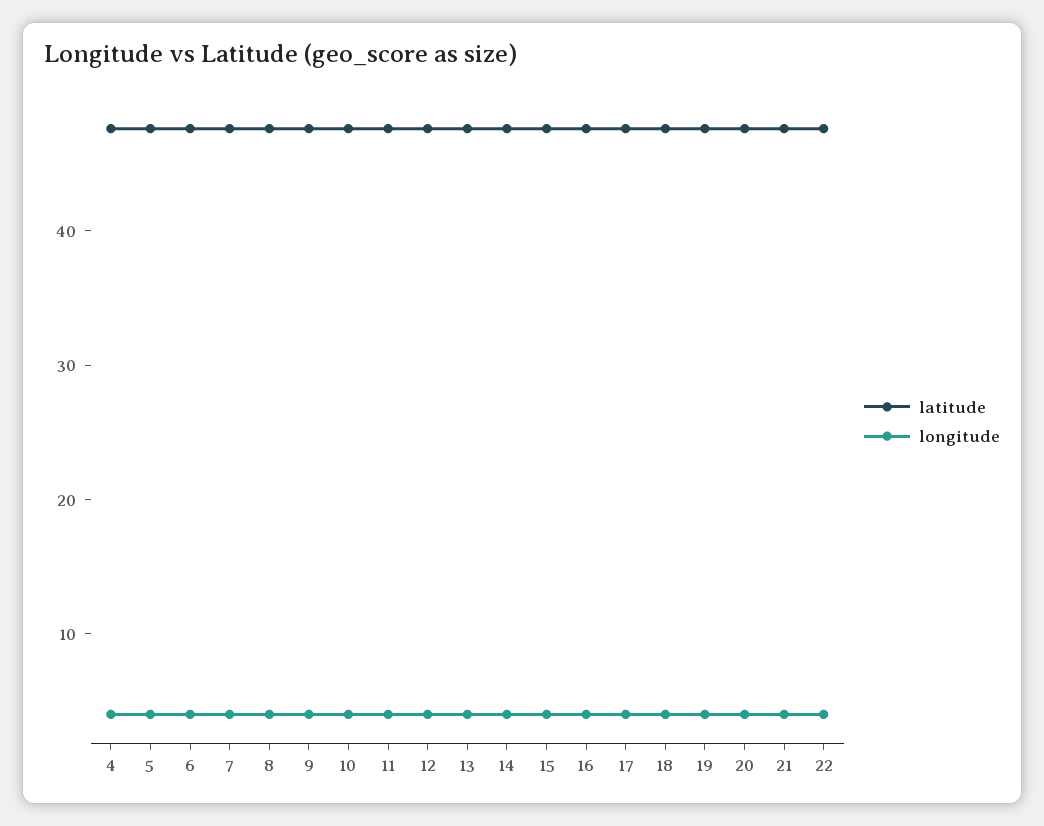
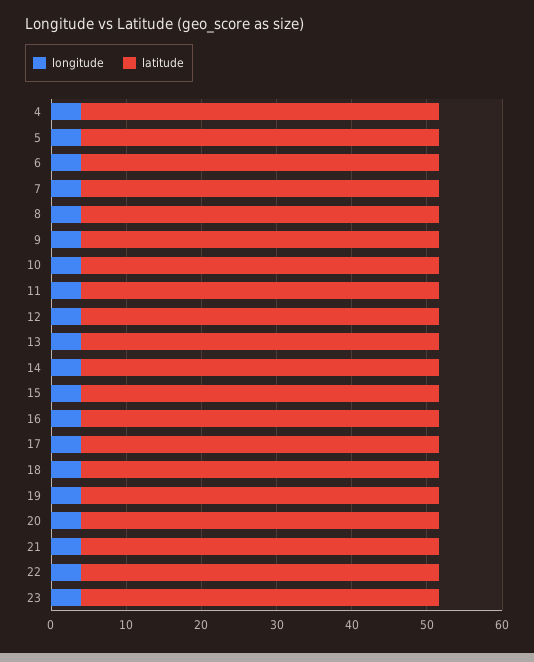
  {
    "latitude": {
      "4": 48,
      "5": 48,
      "6": 48,
      "7": 48,
      "8": 48,
      "9": 48,
      "10": 48,
      "11": 48,
      "12": 48,
      "13": 48,
      "14": 48,
      "15": 48,
      "16": 48,
      "17": 48,
      "18": 48,
      "19": 48,
      "20": 48,
      "21": 48,
-     "22": 48
+     "22": 48,
+     "23": 48
    },
    "longitude": {
      "4": 4,
      "5": 4,
      "6": 4,
      "7": 4,
      "8": 4,
      "9": 4,
      "10": 4,
      "11": 4,
      "12": 4,
      "13": 4,
      "14": 4,
      "15": 4,
      "16": 4,
      "17": 4,
      "18": 4,
      "19": 4,
      "20": 4,
      "21": 4,
-     "22": 4
+     "22": 4,
+     "23": 4
    }
  }

